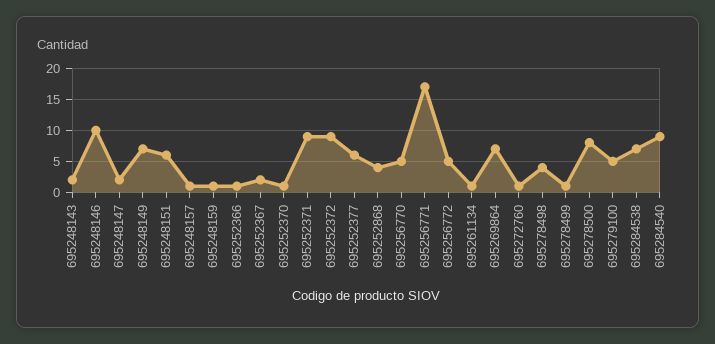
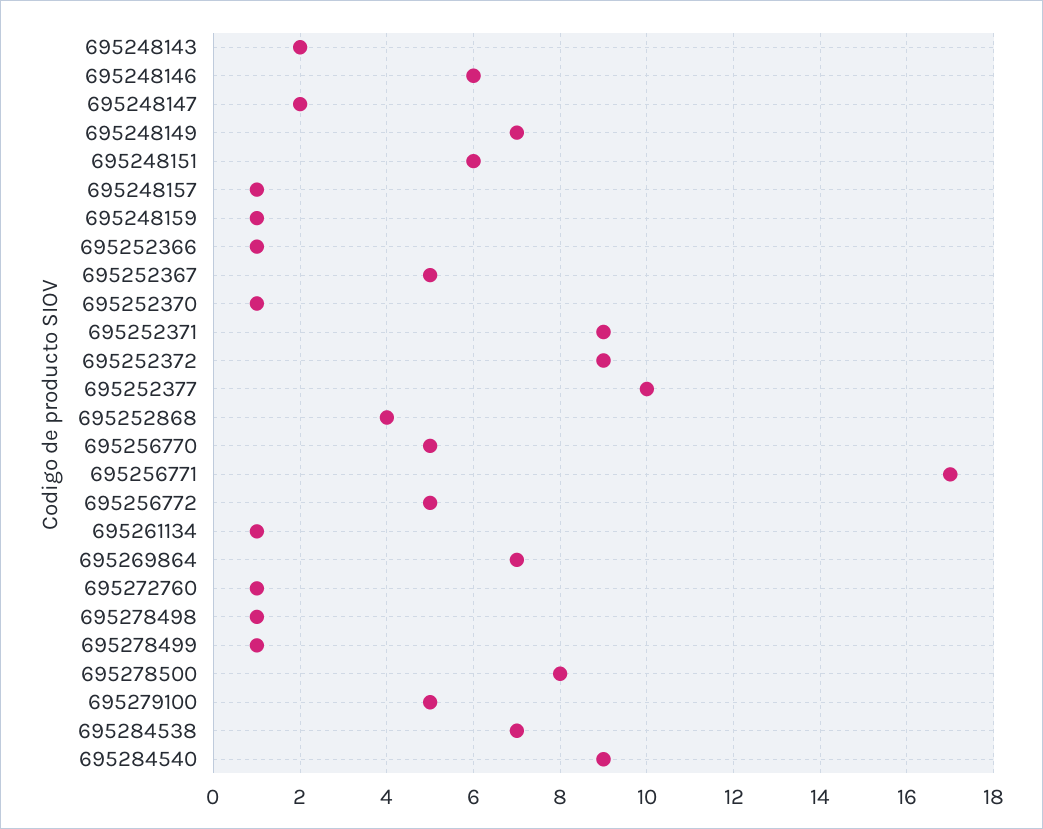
  {
    "695248143": 2,
-   "695248146": 10,
+   "695248146": 6,
    "695248147": 2,
    "695248149": 7,
    "695248151": 6,
    "695248157": 1,
    "695248159": 1,
    "695252366": 1,
-   "695252367": 2,
+   "695252367": 5,
    "695252370": 1,
    "695252371": 9,
    "695252372": 9,
-   "695252377": 6,
+   "695252377": 10,
    "695252868": 4,
    "695256770": 5,
    "695256771": 17,
    "695256772": 5,
    "695261134": 1,
    "695269864": 7,
    "695272760": 1,
-   "695278498": 4,
+   "695278498": 1,
    "695278499": 1,
    "695278500": 8,
    "695279100": 5,
    "695284538": 7,
    "695284540": 9
  }

